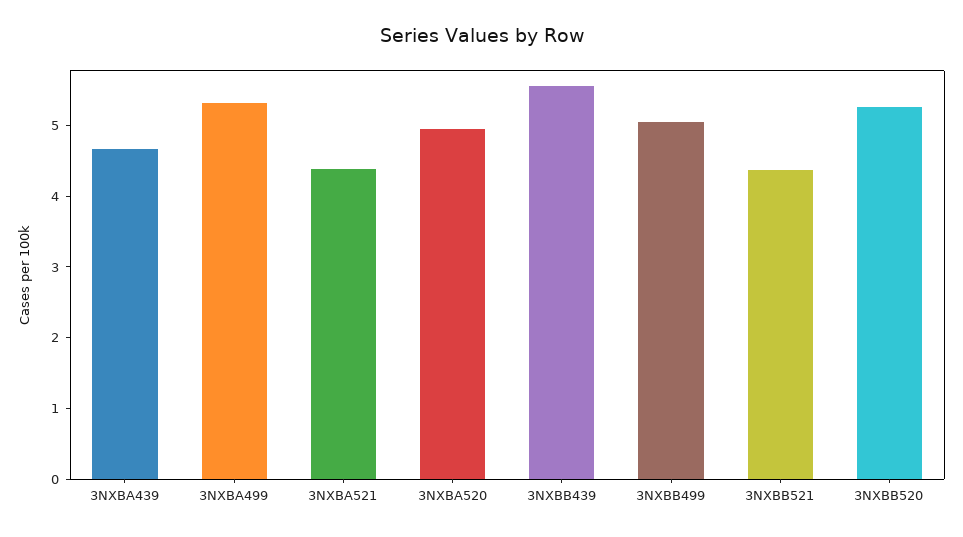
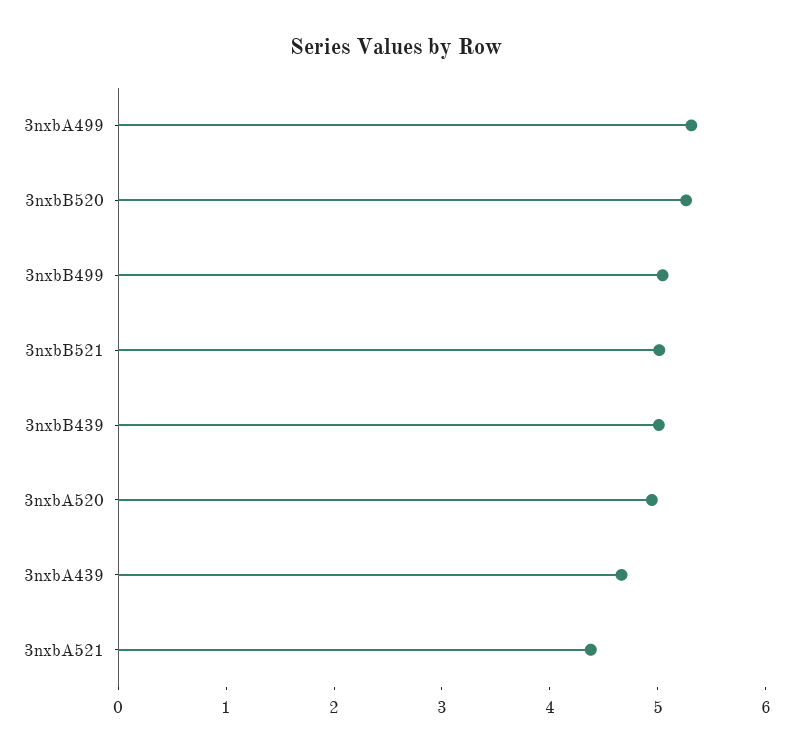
  {
    "3NXBA439": 4.6,
    "3NXBA499": 5.4,
    "3NXBA521": 4.4,
    "3NXBA520": 5,
-   "3NXBB439": 5.6,
+   "3NXBB439": 5,
    "3NXBB499": 5,
-   "3NXBB521": 4.4,
+   "3NXBB521": 5,
    "3NXBB520": 5.2
  }

